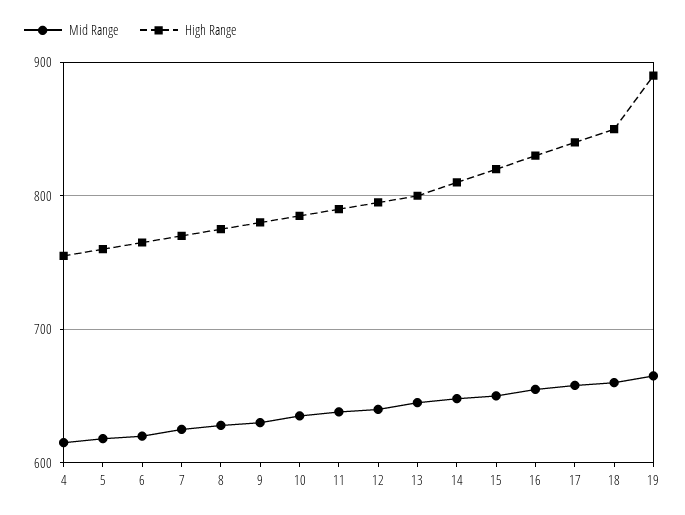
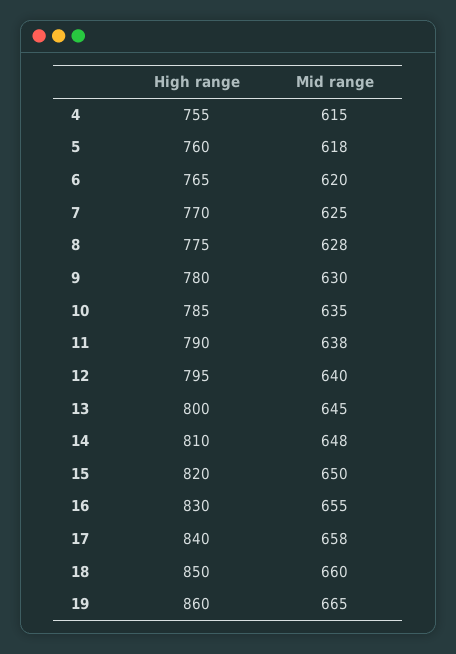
  {
    "Mid Range": {
      "4": 615,
      "5": 618,
      "6": 620,
      "7": 625,
      "8": 628,
      "9": 630,
      "10": 635,
      "11": 638,
      "12": 640,
      "13": 645,
      "14": 648,
      "15": 650,
      "16": 655,
      "17": 658,
      "18": 660,
      "19": 665
    },
    "High Range": {
      "4": 755,
      "5": 760,
      "6": 765,
      "7": 770,
      "8": 775,
      "9": 780,
      "10": 785,
      "11": 790,
      "12": 795,
      "13": 800,
      "14": 810,
      "15": 820,
      "16": 830,
      "17": 840,
      "18": 850,
-     "19": 890
+     "19": 860
    }
  }

